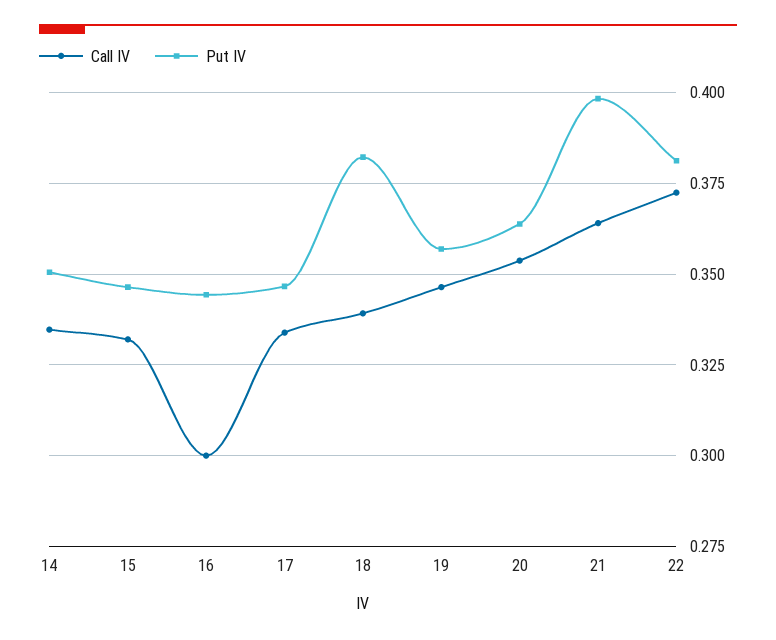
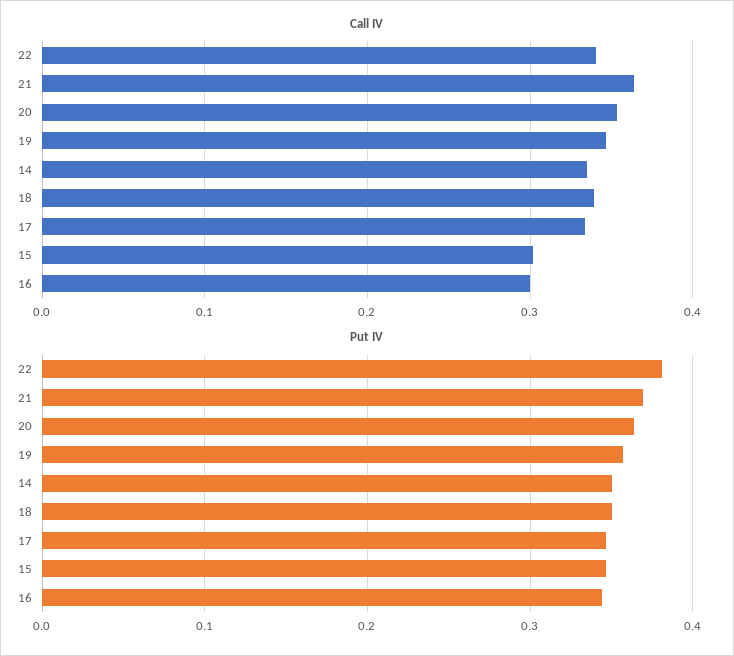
  {
    "Call IV": {
      "14": 0.335,
-     "15": 0.3325,
+     "15": 0.3,
      "16": 0.3,
      "17": 0.335,
      "18": 0.34,
      "19": 0.3475,
      "20": 0.3525,
      "21": 0.365,
-     "22": 0.3725
+     "22": 0.34
    },
    "Put IV": {
      "14": 0.35,
      "15": 0.3475,
      "16": 0.345,
      "17": 0.3475,
-     "18": 0.3825,
+     "18": 0.35,
      "19": 0.3575,
      "20": 0.365,
-     "21": 0.3975,
+     "21": 0.37,
      "22": 0.38
    }
  }

